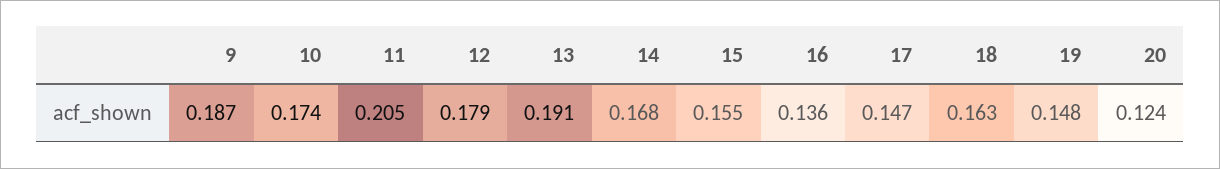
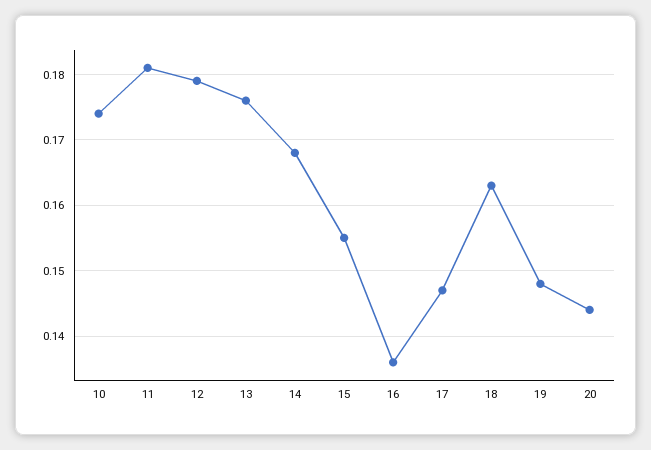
  {
-   "9": 0.187,
    "10": 0.174,
-   "11": 0.205,
+   "11": 0.181,
    "12": 0.179,
-   "13": 0.191,
+   "13": 0.176,
    "14": 0.168,
    "15": 0.155,
    "16": 0.136,
    "17": 0.147,
    "18": 0.163,
    "19": 0.148,
-   "20": 0.124
+   "20": 0.144
  }

